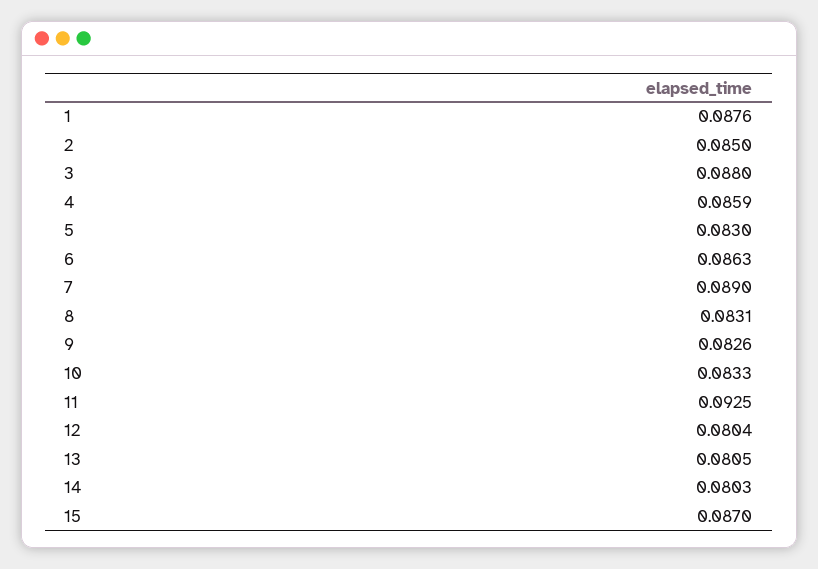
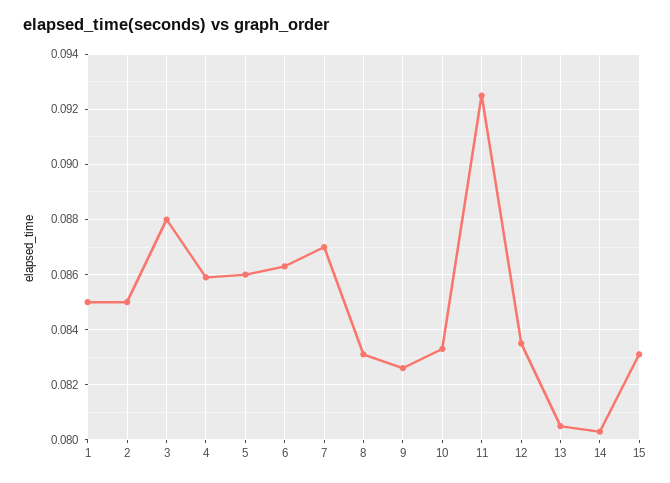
  {
-   "1": 0.0876,
+   "1": 0.085,
    "2": 0.085,
    "3": 0.088,
    "4": 0.0859,
-   "5": 0.083,
+   "5": 0.086,
    "6": 0.0863,
-   "7": 0.089,
+   "7": 0.087,
    "8": 0.0831,
    "9": 0.0826,
    "10": 0.0833,
    "11": 0.0925,
-   "12": 0.0804,
+   "12": 0.0835,
    "13": 0.0805,
    "14": 0.0803,
-   "15": 0.087
+   "15": 0.083
  }

